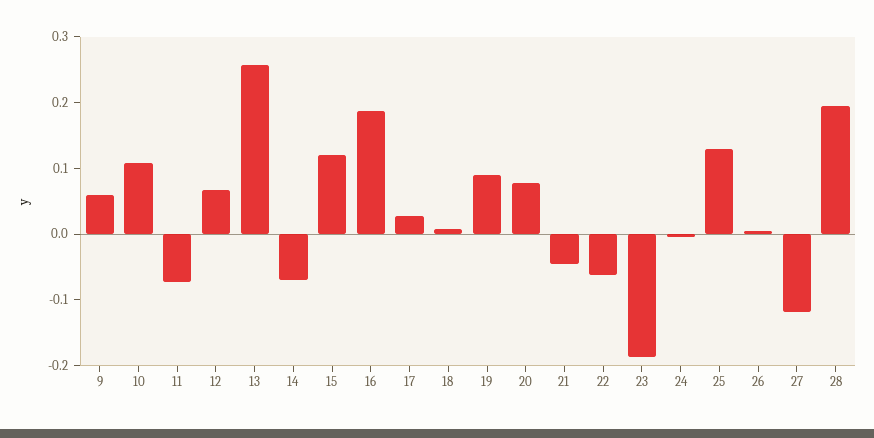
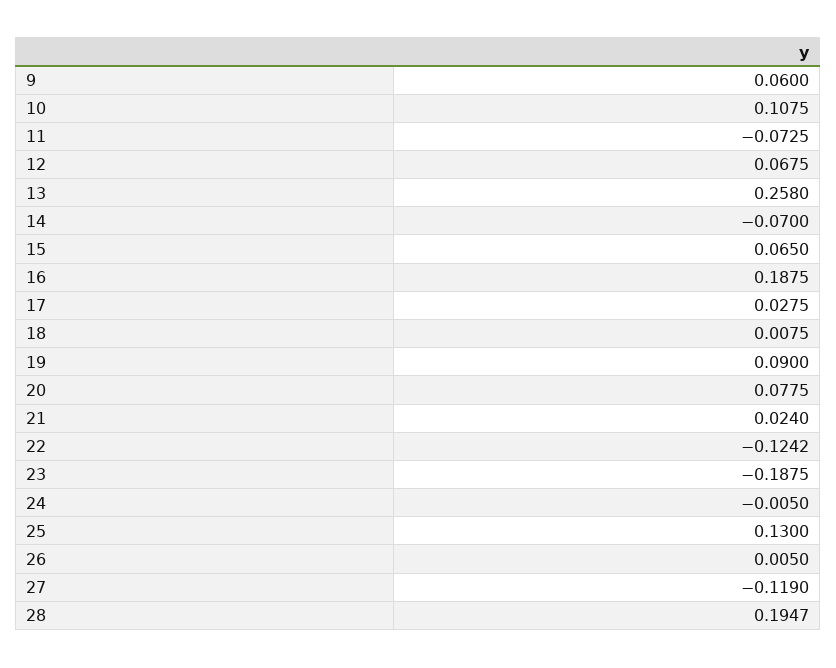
  {
    "9": 0.06,
    "10": 0.1075,
    "11": -0.0725,
    "12": 0.0675,
    "13": 0.258,
    "14": -0.07,
-   "15": 0.12,
+   "15": 0.065,
    "16": 0.1875,
    "17": 0.0275,
    "18": 0.0075,
    "19": 0.09,
    "20": 0.0775,
-   "21": -0.04,
+   "21": 0.024,
-   "22": -0.06,
+   "22": -0.1242,
    "23": -0.1875,
    "24": -0.005,
    "25": 0.13,
    "26": 0.005,
    "27": -0.119,
    "28": 0.1947
  }

